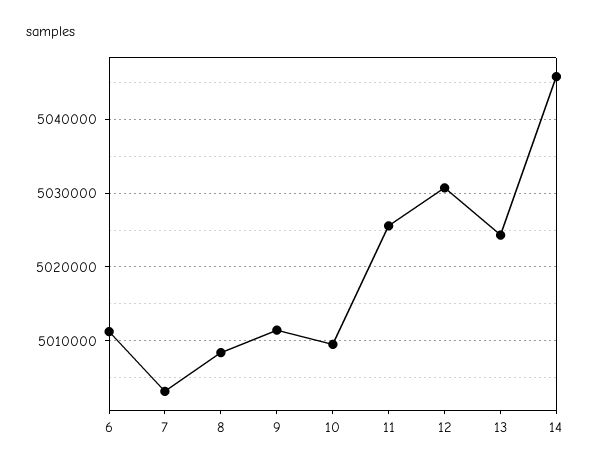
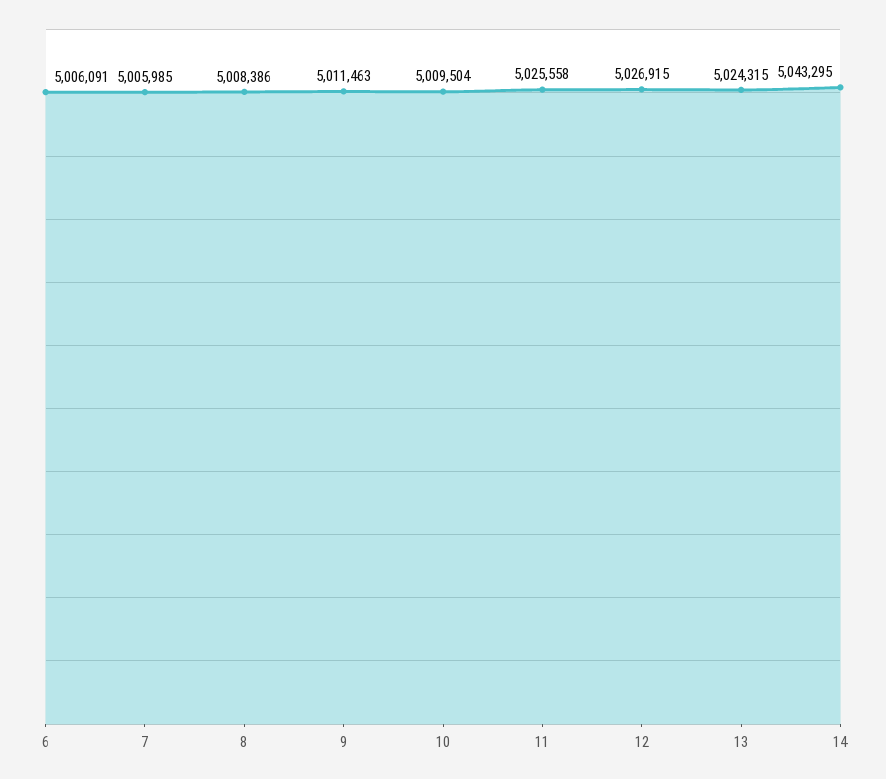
  {
-   "6": 5011000,
+   "6": 5006091,
-   "7": 5003000,
+   "7": 5005985,
    "8": 5008386,
    "9": 5011463,
    "10": 5009504,
    "11": 5025558,
-   "12": 5031000,
+   "12": 5026915,
    "13": 5024315,
-   "14": 5046000
+   "14": 5043295
  }

